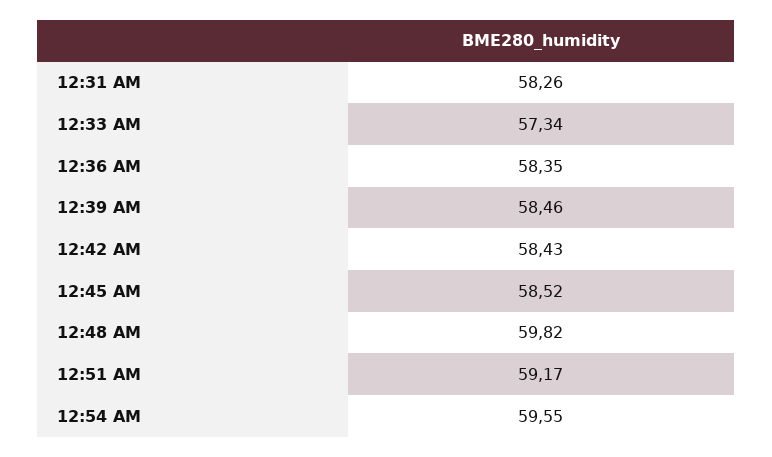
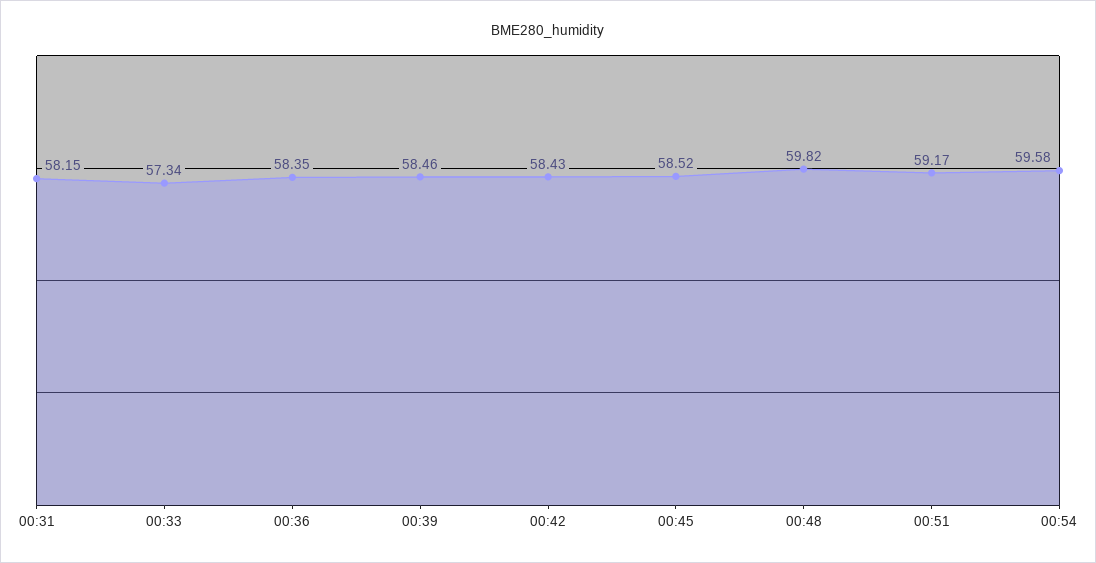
  {
-   "12:31 AM": 58.26,
+   "12:31 AM": 58.15,
    "12:33 AM": 57.34,
    "12:36 AM": 58.35,
    "12:39 AM": 58.46,
    "12:42 AM": 58.43,
    "12:45 AM": 58.52,
    "12:48 AM": 59.82,
    "12:51 AM": 59.17,
-   "12:54 AM": 59.55
+   "12:54 AM": 59.58
  }

